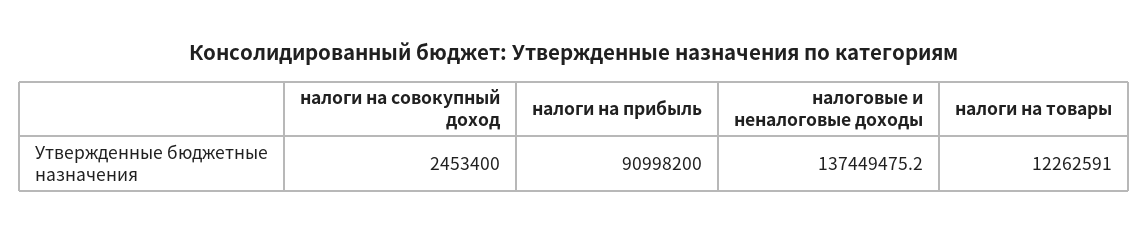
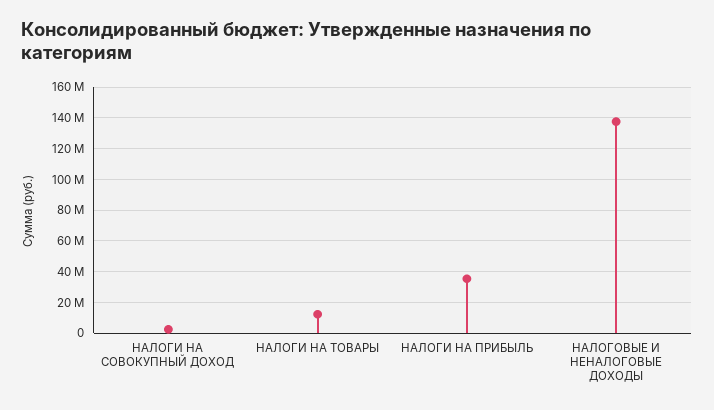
  {
    "налоги на совокупный доход": 2453400,
-   "налоги на прибыль": 90998200,
+   "налоги на прибыль": 35000000,
    "налоговые и неналоговые доходы": 137449475.2,
    "налоги на товары": 12262591
  }

